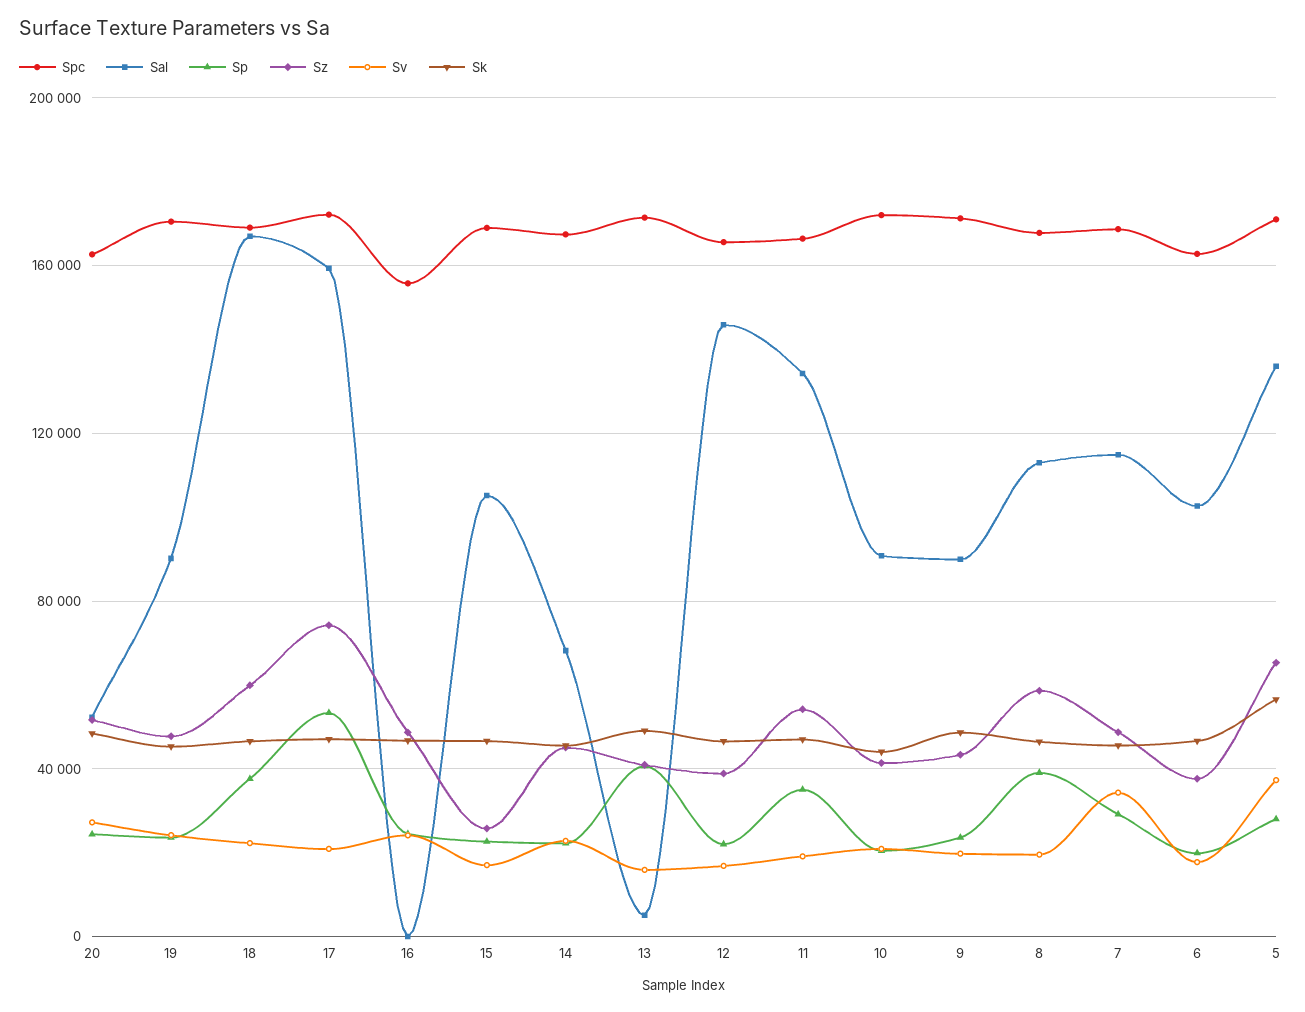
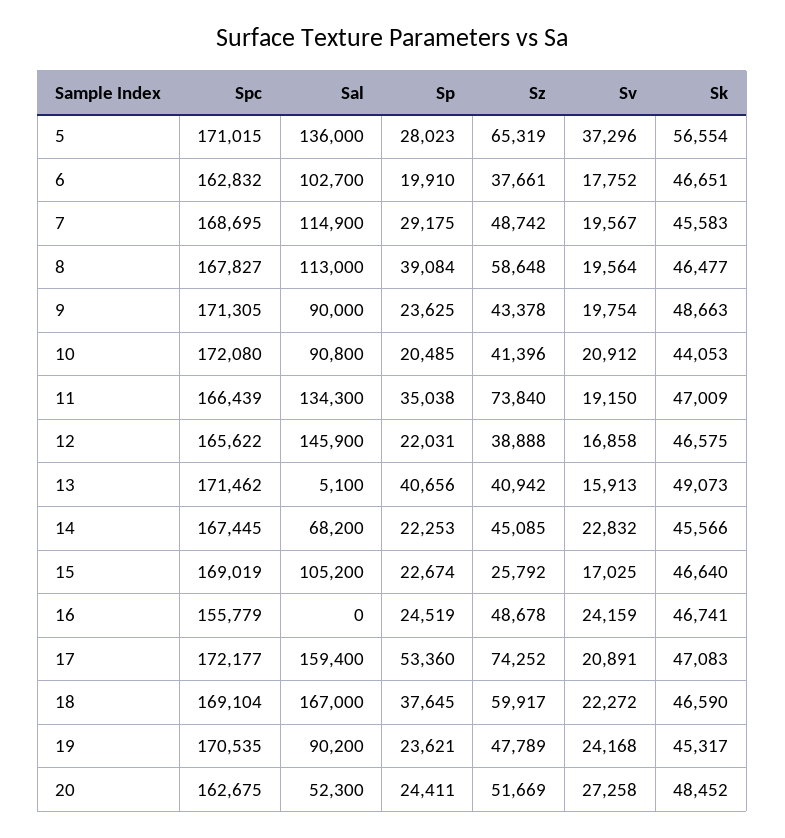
  {
    "Spc": {
      "20": 162675,
      "19": 170535,
      "18": 169104,
      "17": 172177,
      "16": 155779,
      "15": 169019,
      "14": 167445,
      "13": 171462,
      "12": 165622,
      "11": 166439,
      "10": 172080,
      "9": 171305,
      "8": 167827,
      "7": 168695,
      "6": 162832,
      "5": 171015
    },
    "Sal": {
      "20": 52300,
      "19": 90200,
      "18": 167000,
      "17": 159400,
      "16": 0,
      "15": 105200,
      "14": 68200,
      "13": 5100,
      "12": 145900,
      "11": 134300,
      "10": 90800,
      "9": 90000,
      "8": 113000,
      "7": 114900,
      "6": 102700,
      "5": 136000
    },
    "Sp": {
      "20": 24411,
      "19": 23621,
      "18": 37645,
      "17": 53360,
      "16": 24519,
      "15": 22674,
      "14": 22253,
      "13": 40656,
      "12": 22031,
      "11": 35038,
      "10": 20485,
      "9": 23625,
      "8": 39084,
      "7": 29175,
      "6": 19910,
      "5": 28023
    },
    "Sz": {
      "20": 51669,
      "19": 47789,
      "18": 59917,
      "17": 74252,
      "16": 48678,
      "15": 25792,
      "14": 45085,
      "13": 40942,
      "12": 38888,
-     "11": 55000,
+     "11": 73840,
      "10": 41396,
      "9": 43378,
      "8": 58648,
      "7": 48742,
      "6": 37661,
      "5": 65319
    },
    "Sv": {
      "20": 27258,
      "19": 24168,
      "18": 22272,
      "17": 20891,
      "16": 24159,
      "15": 17025,
      "14": 22832,
      "13": 15913,
      "12": 16858,
      "11": 19150,
      "10": 20912,
      "9": 19754,
      "8": 19564,
-     "7": 35000,
+     "7": 19567,
      "6": 17752,
      "5": 37296
    },
    "Sk": {
      "20": 48452,
      "19": 45317,
      "18": 46590,
      "17": 47083,
      "16": 46741,
      "15": 46640,
      "14": 45566,
      "13": 49073,
      "12": 46575,
      "11": 47009,
      "10": 44053,
      "9": 48663,
      "8": 46477,
      "7": 45583,
      "6": 46651,
      "5": 56554
    }
  }

